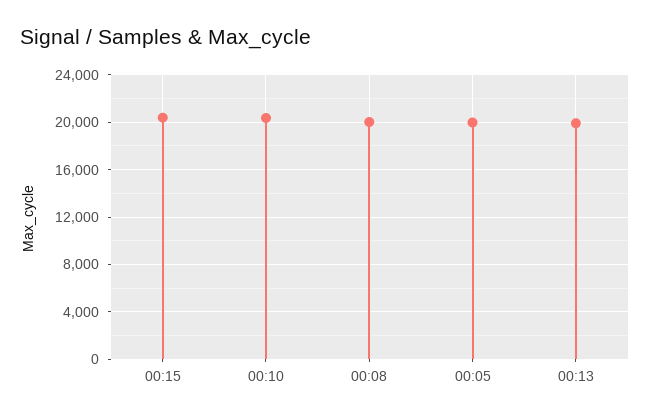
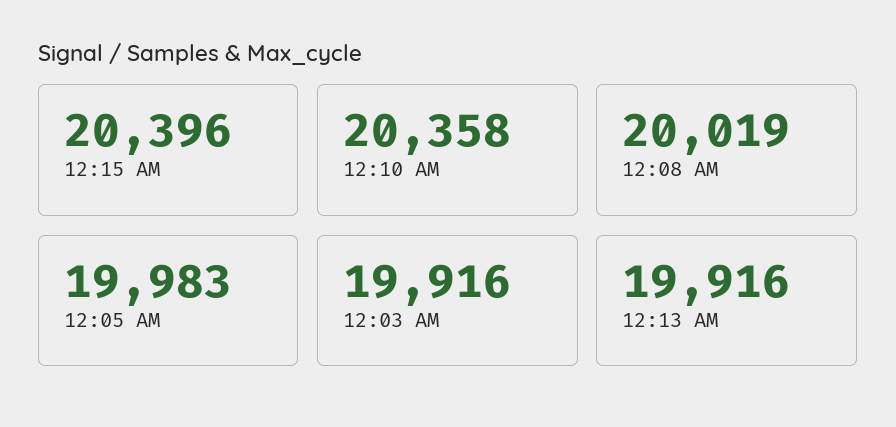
  {
    "00:15": 20396,
    "00:10": 20358,
    "00:08": 20019,
    "00:05": 19983,
-   "00:13": 19916
+   "00:13": 19916,
+   "12:03 AM": 19916
  }

